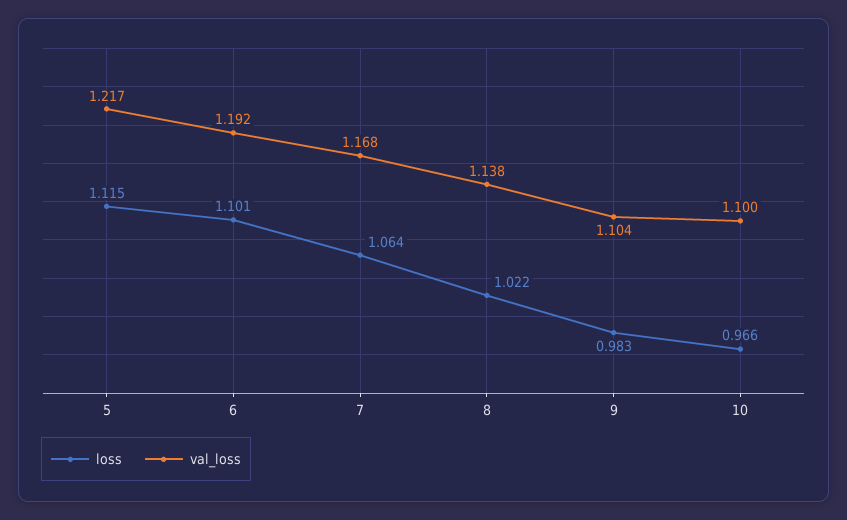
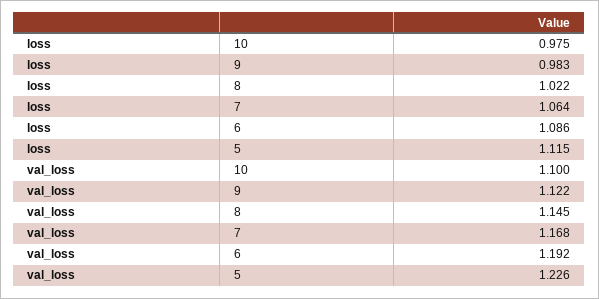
  {
    "loss": {
      "5": 1.115,
-     "6": 1.101,
+     "6": 1.086,
      "7": 1.064,
      "8": 1.022,
      "9": 0.983,
-     "10": 0.966
+     "10": 0.975
    },
    "val_loss": {
-     "5": 1.217,
+     "5": 1.226,
      "6": 1.192,
      "7": 1.168,
-     "8": 1.138,
+     "8": 1.145,
-     "9": 1.104,
+     "9": 1.122,
      "10": 1.1
    }
  }

